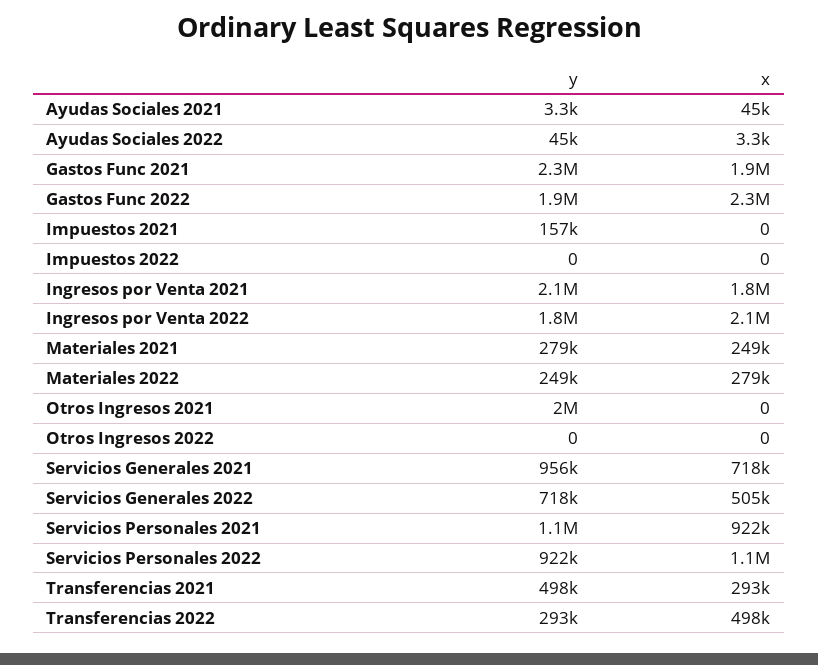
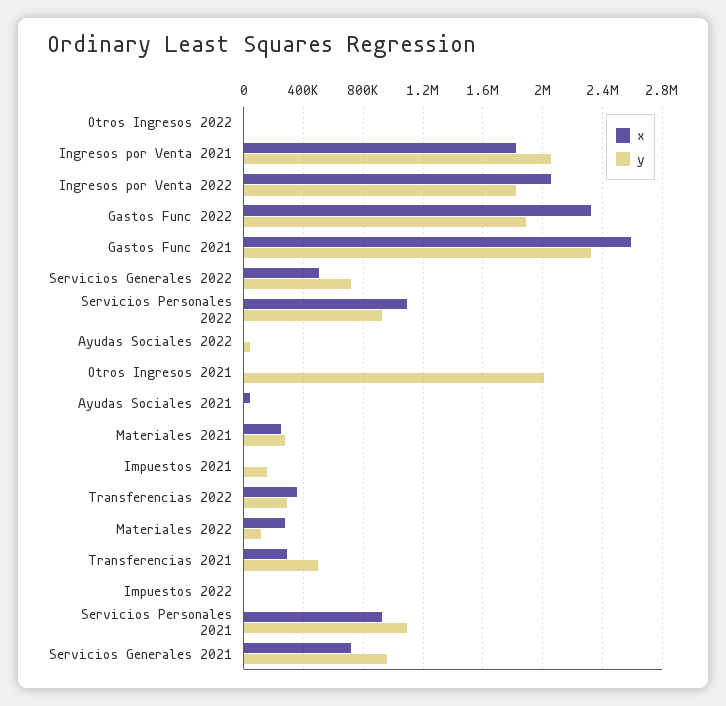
  {
    "y": {
      "Ayudas Sociales 2021": 3300,
      "Ayudas Sociales 2022": 45000,
      "Gastos Func 2021": 2300000,
      "Gastos Func 2022": 1900000,
      "Impuestos 2021": 157000,
      "Impuestos 2022": 0,
      "Ingresos por Venta 2021": 2100000,
      "Ingresos por Venta 2022": 1800000,
      "Materiales 2021": 279000,
-     "Materiales 2022": 249000,
+     "Materiales 2022": 100000,
      "Otros Ingresos 2021": 2000000,
      "Otros Ingresos 2022": 0,
      "Servicios Generales 2021": 956000,
      "Servicios Generales 2022": 718000,
      "Servicios Personales 2021": 1100000,
      "Servicios Personales 2022": 922000,
      "Transferencias 2021": 498000,
      "Transferencias 2022": 293000
    },
    "x": {
      "Ayudas Sociales 2021": 45000,
      "Ayudas Sociales 2022": 3300,
-     "Gastos Func 2021": 1900000,
+     "Gastos Func 2021": 2600000,
      "Gastos Func 2022": 2300000,
      "Impuestos 2021": 0,
      "Impuestos 2022": 0,
      "Ingresos por Venta 2021": 1800000,
      "Ingresos por Venta 2022": 2100000,
      "Materiales 2021": 249000,
      "Materiales 2022": 279000,
      "Otros Ingresos 2021": 0,
      "Otros Ingresos 2022": 0,
      "Servicios Generales 2021": 718000,
      "Servicios Generales 2022": 505000,
      "Servicios Personales 2021": 922000,
      "Servicios Personales 2022": 1100000,
      "Transferencias 2021": 293000,
-     "Transferencias 2022": 498000
+     "Transferencias 2022": 350000
    }
  }

